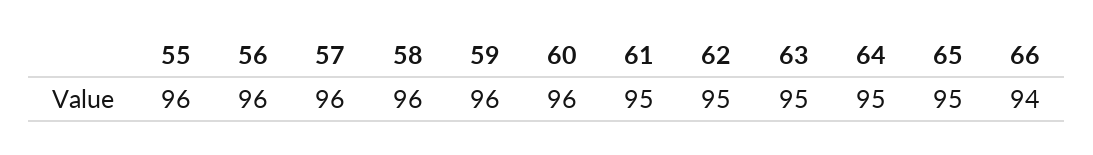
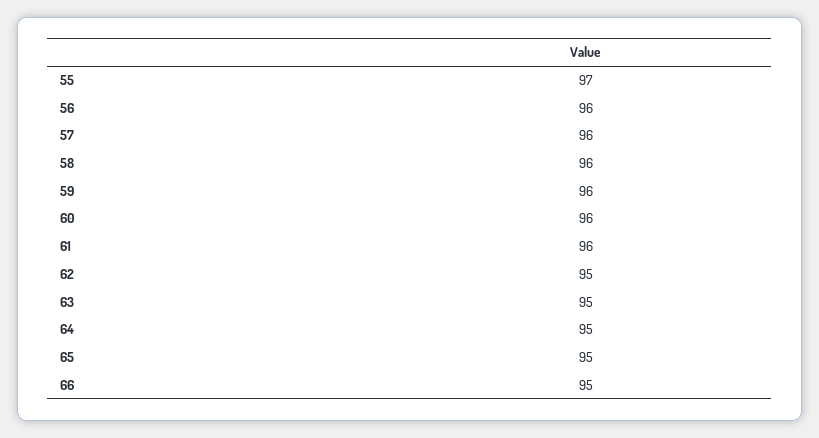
  {
-   "55": 96,
+   "55": 97,
    "56": 96,
    "57": 96,
    "58": 96,
    "59": 96,
    "60": 96,
-   "61": 95,
+   "61": 96,
    "62": 95,
    "63": 95,
    "64": 95,
    "65": 95,
-   "66": 94
+   "66": 95
  }

